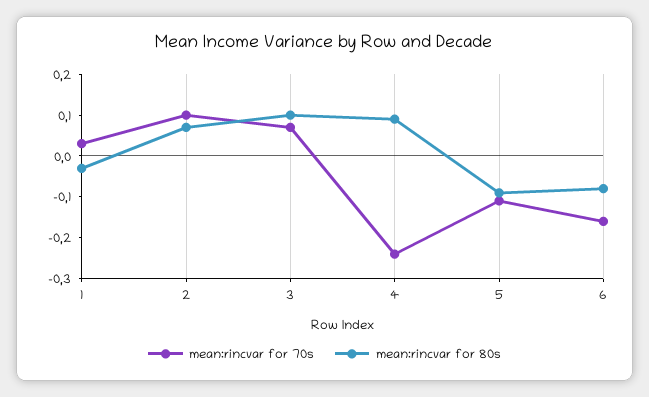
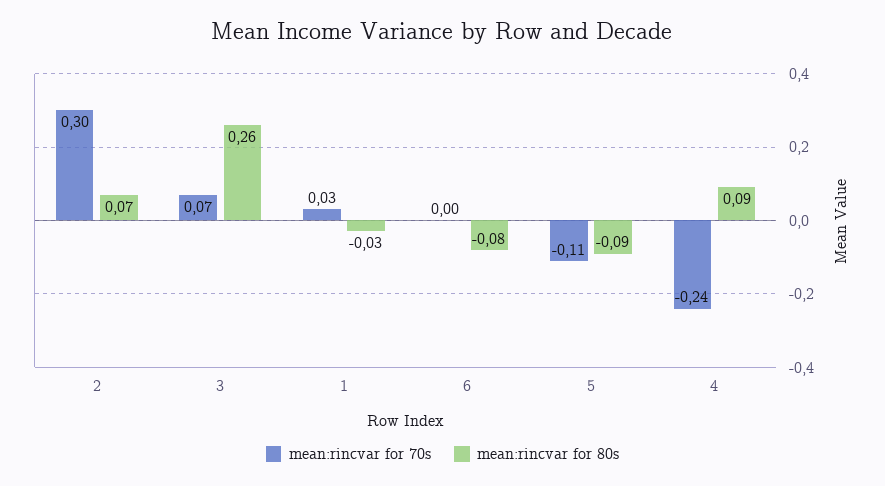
  {
    "mean:rincvar for 70s": {
      "1": 0.03,
-     "2": 0.1,
+     "2": 0.3,
      "3": 0.07,
      "4": -0.24,
      "5": -0.11,
-     "6": -0.15
+     "6": 0
    },
    "mean:rincvar for 80s": {
      "1": -0.03,
      "2": 0.07,
-     "3": 0.1,
+     "3": 0.26,
      "4": 0.09,
      "5": -0.09,
      "6": -0.08
    }
  }

